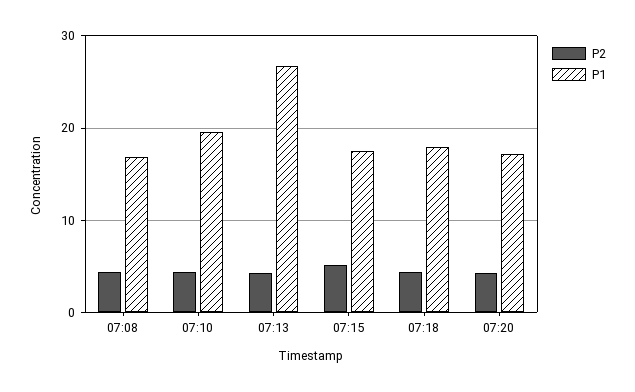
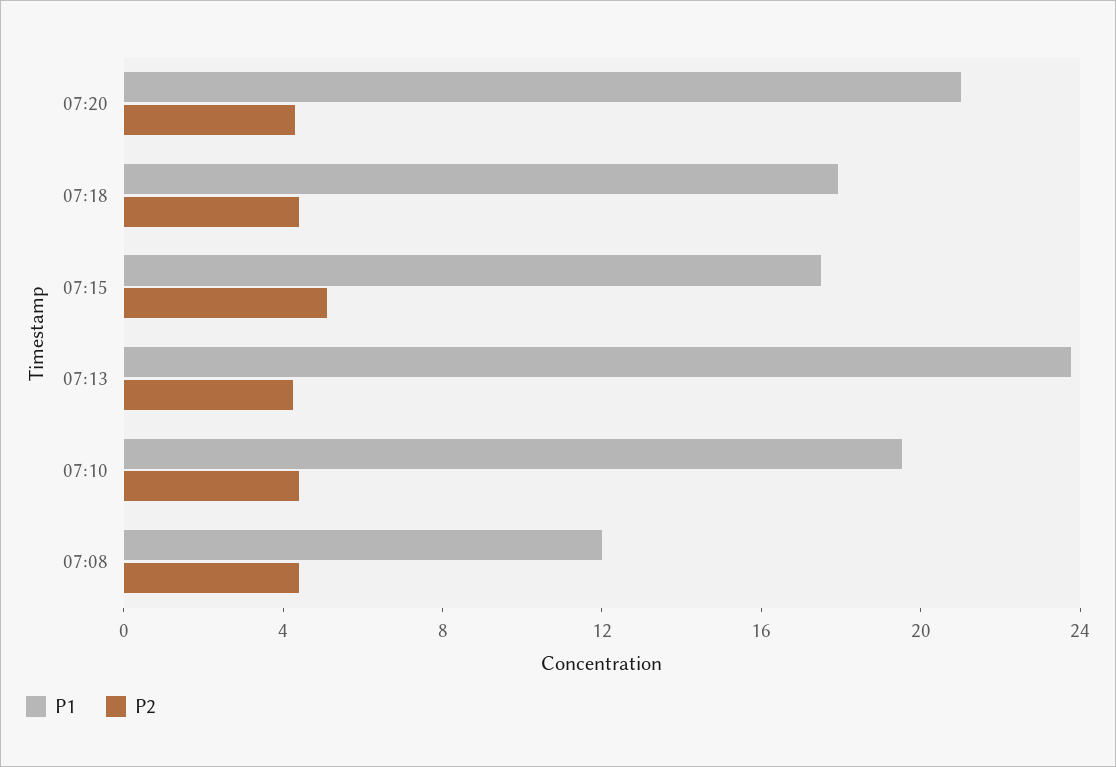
  {
    "P2": {
      "07:08": 4,
      "07:10": 4,
      "07:13": 4,
      "07:15": 5,
      "07:18": 4,
      "07:20": 4
    },
    "P1": {
-     "07:08": 17,
+     "07:08": 12,
      "07:10": 20,
-     "07:13": 27,
+     "07:13": 24,
      "07:15": 18,
      "07:18": 18,
-     "07:20": 17
+     "07:20": 21
    }
  }

